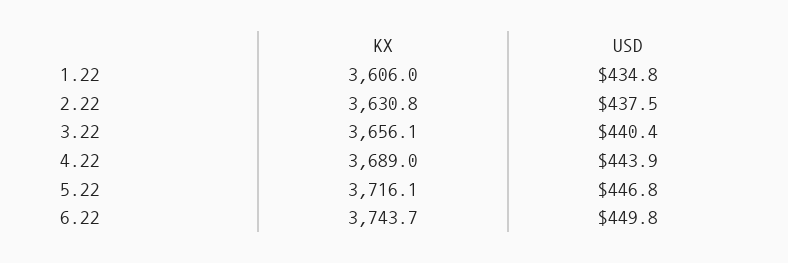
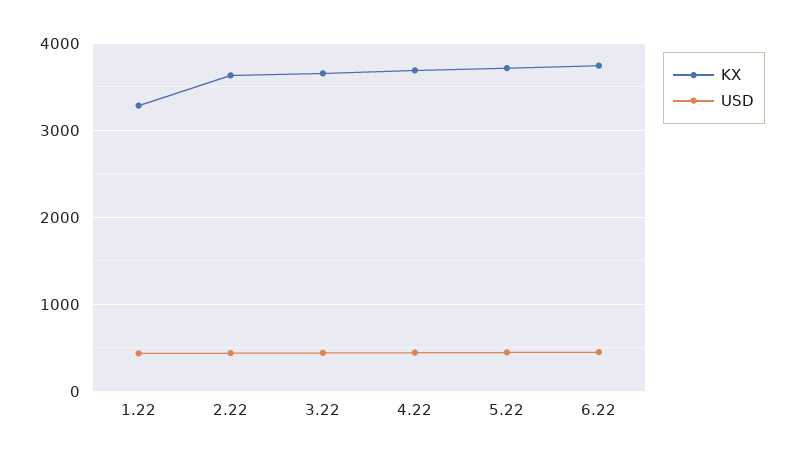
  {
    "KX": {
-     "1.22": 3606,
+     "1.22": 3300,
      "2.22": 3630.8,
      "3.22": 3656.1,
      "4.22": 3689,
      "5.22": 3716.1,
      "6.22": 3743.7
    },
    "USD": {
      "1.22": 434.8,
      "2.22": 437.5,
      "3.22": 440.4,
      "4.22": 443.9,
      "5.22": 446.8,
      "6.22": 449.8
    }
  }

